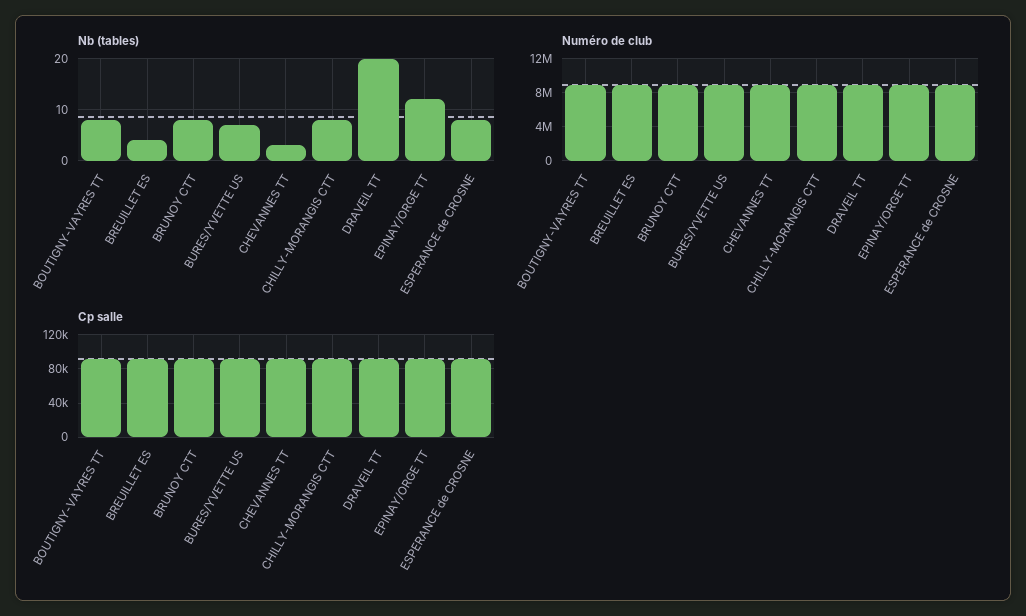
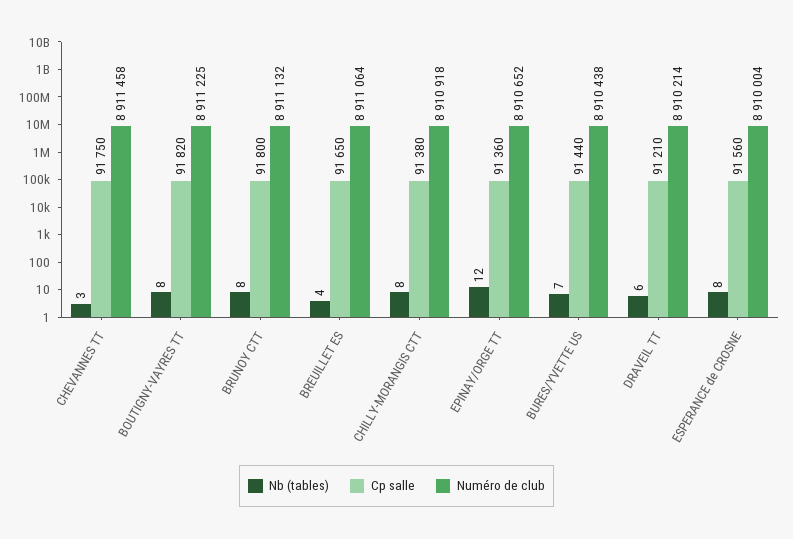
  {
    "Nb (tables)": {
      "BOUTIGNY-VAYRES TT": 8,
      "BREUILLET ES": 4,
      "BRUNOY CTT": 8,
      "BURES/YVETTE US": 7,
      "CHEVANNES TT": 3,
      "CHILLY-MORANGIS CTT": 8,
-     "DRAVEIL TT": 20,
+     "DRAVEIL TT": 6,
      "EPINAY/ORGE TT": 12,
      "ESPERANCE de CROSNE": 8
    },
    "Numéro de club": {
      "BOUTIGNY-VAYRES TT": 8911225,
      "BREUILLET ES": 8911064,
      "BRUNOY CTT": 8911132,
      "BURES/YVETTE US": 8910438,
      "CHEVANNES TT": 8911458,
      "CHILLY-MORANGIS CTT": 8910918,
      "DRAVEIL TT": 8910214,
      "EPINAY/ORGE TT": 8910652,
      "ESPERANCE de CROSNE": 8910004
    },
    "Cp salle": {
      "BOUTIGNY-VAYRES TT": 91820,
      "BREUILLET ES": 91650,
      "BRUNOY CTT": 91800,
      "BURES/YVETTE US": 91440,
      "CHEVANNES TT": 91750,
      "CHILLY-MORANGIS CTT": 91380,
      "DRAVEIL TT": 91210,
      "EPINAY/ORGE TT": 91360,
      "ESPERANCE de CROSNE": 91560
    }
  }

